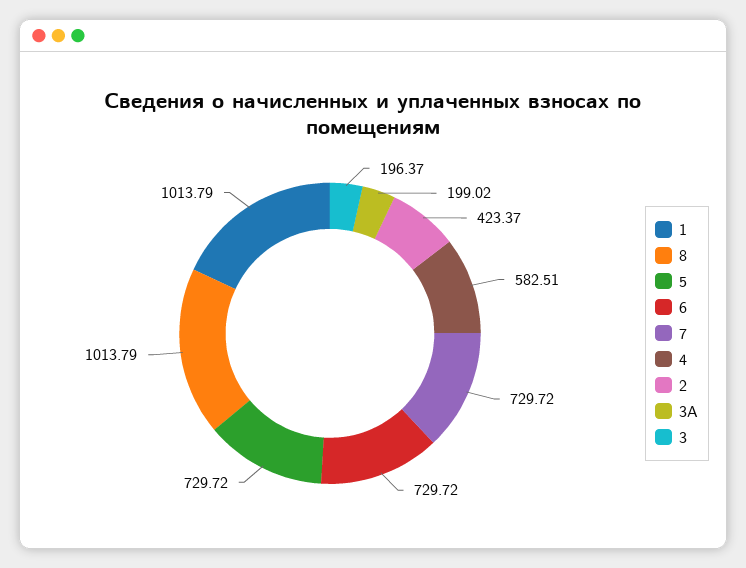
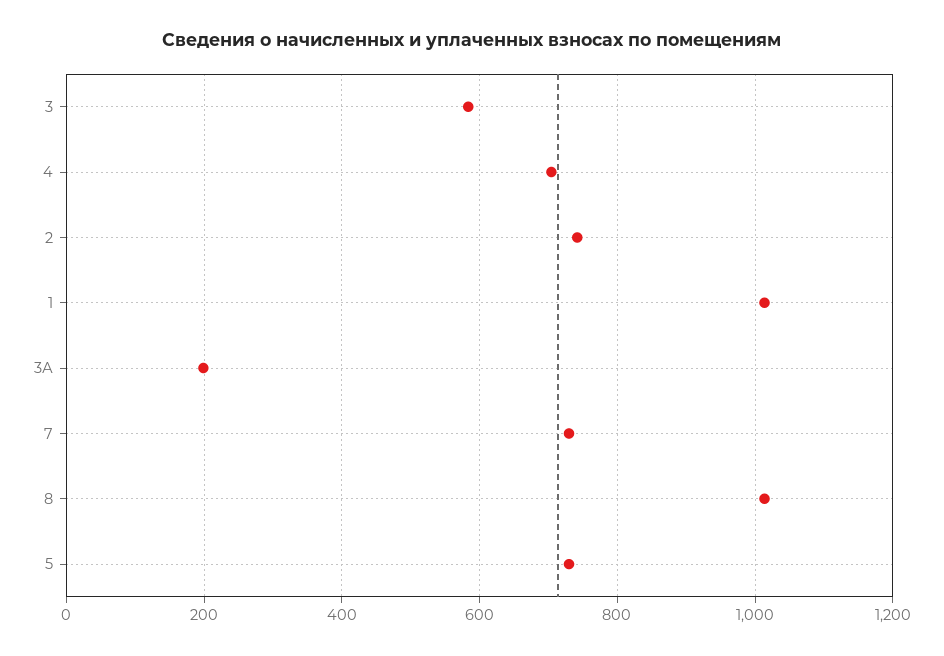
  {
    "1": 1013.79,
    "8": 1013.79,
    "5": 729.72,
-   "6": 729.72,
    "7": 729.72,
-   "4": 582.51,
+   "4": 700,
-   "2": 423.37,
+   "2": 740,
    "3А": 199.02,
-   "3": 196.37
+   "3": 580
  }

